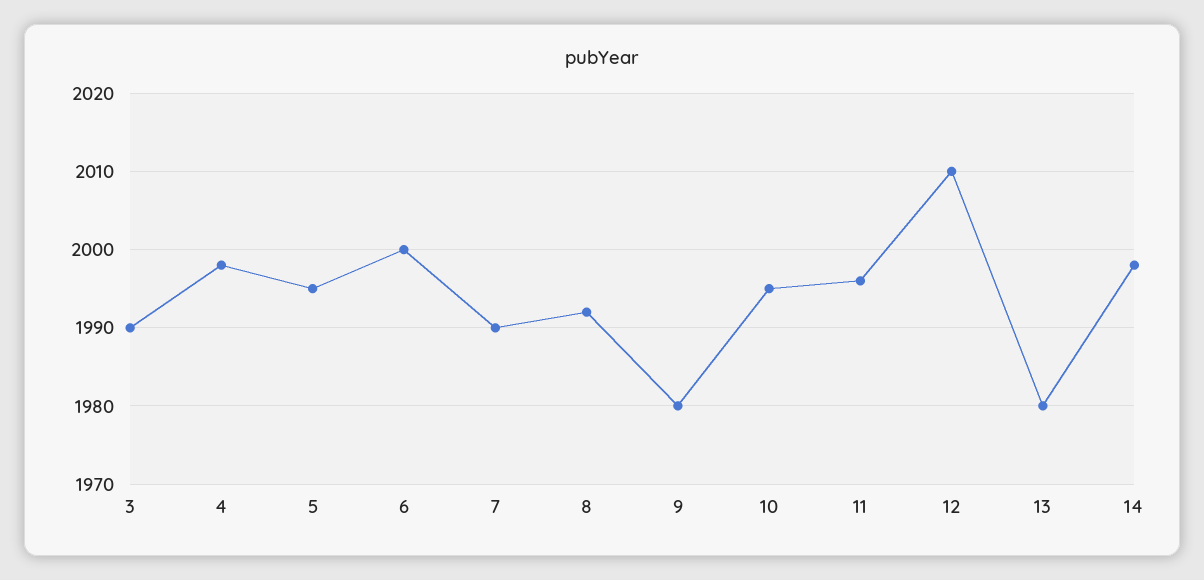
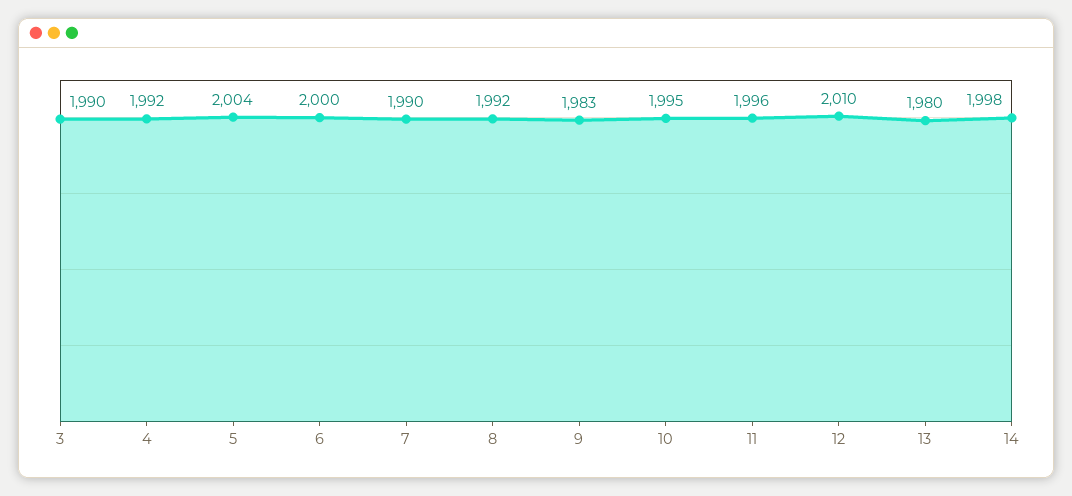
  {
    "3": 1990,
-   "4": 1998,
+   "4": 1992,
-   "5": 1995,
+   "5": 2004,
    "6": 2000,
    "7": 1990,
    "8": 1992,
-   "9": 1980,
+   "9": 1983,
    "10": 1995,
    "11": 1996,
    "12": 2010,
    "13": 1980,
    "14": 1998
  }

